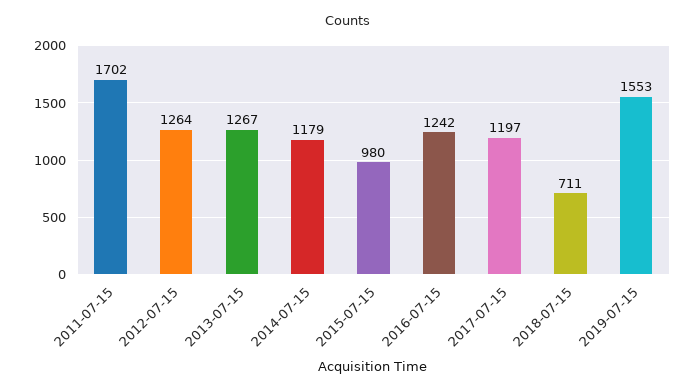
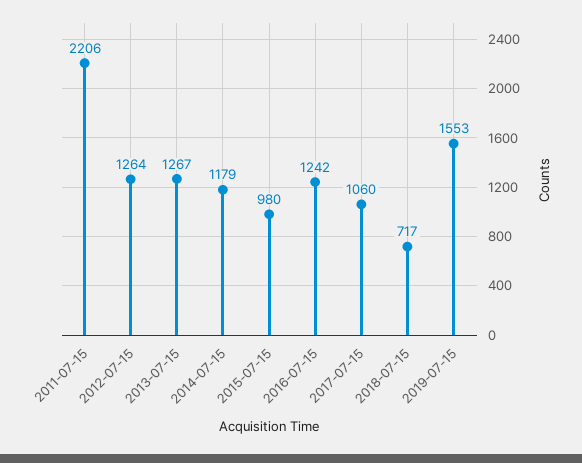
  {
-   "2011-07-15": 1702,
+   "2011-07-15": 2206,
    "2012-07-15": 1264,
    "2013-07-15": 1267,
    "2014-07-15": 1179,
    "2015-07-15": 980,
    "2016-07-15": 1242,
-   "2017-07-15": 1197,
+   "2017-07-15": 1060,
-   "2018-07-15": 711,
+   "2018-07-15": 717,
    "2019-07-15": 1553
  }

